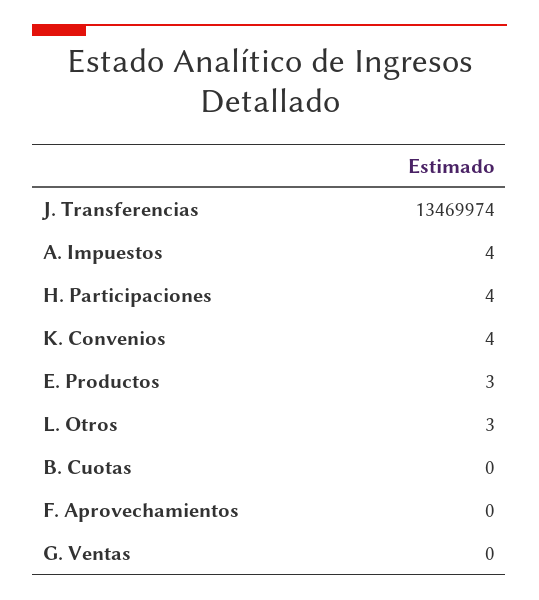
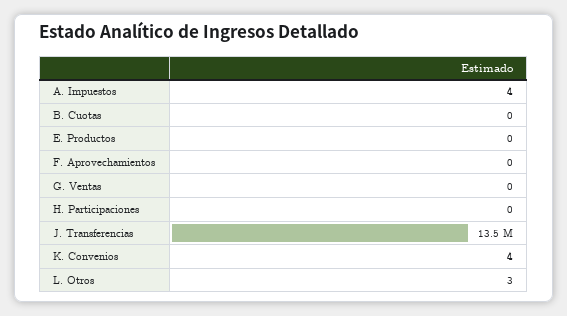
  {
    "J. Transferencias": 13469974,
    "A. Impuestos": 4,
-   "H. Participaciones": 4,
+   "H. Participaciones": 0,
    "K. Convenios": 4,
-   "E. Productos": 3,
+   "E. Productos": 0,
    "L. Otros": 3,
    "B. Cuotas": 0,
    "F. Aprovechamientos": 0,
    "G. Ventas": 0
  }

